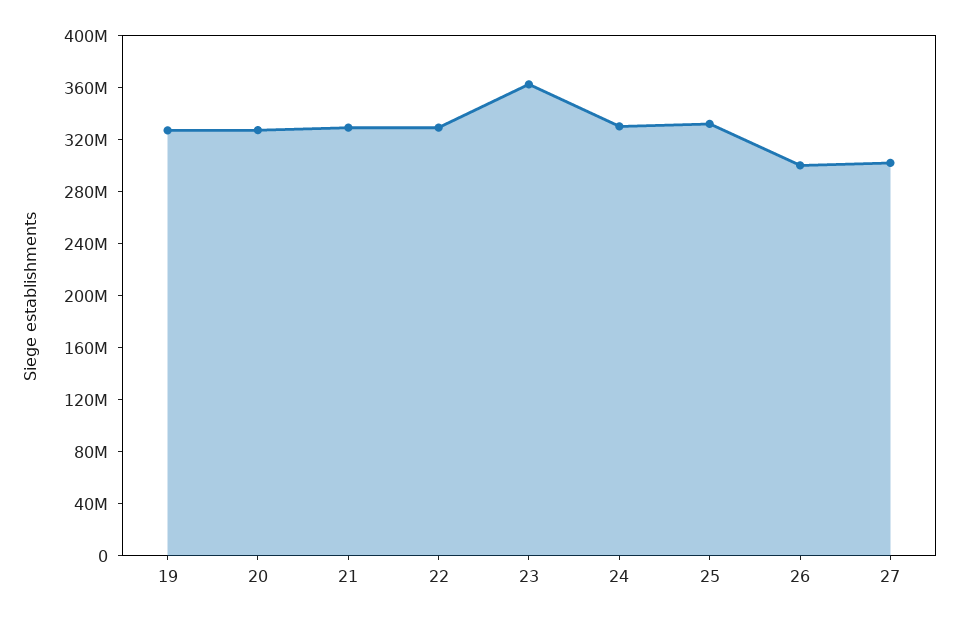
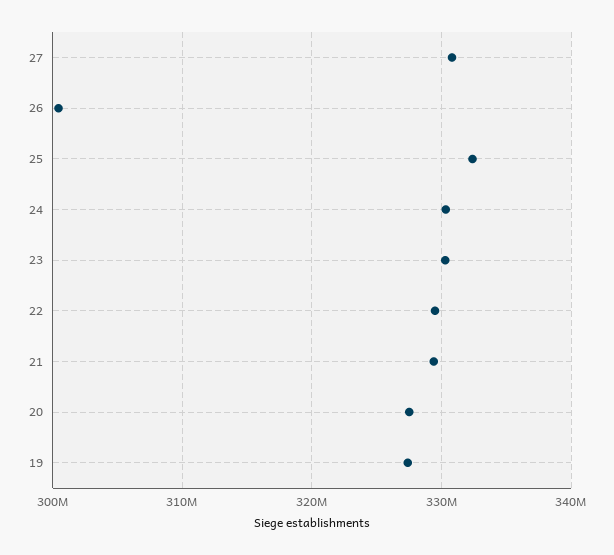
  {
    "19": 327000000,
    "20": 328000000,
    "21": 329000000,
    "22": 330000000,
-   "23": 360000000,
+   "23": 330000000,
    "24": 330000000,
    "25": 332000000,
    "26": 300000000,
-   "27": 300000000
+   "27": 331000000
  }

